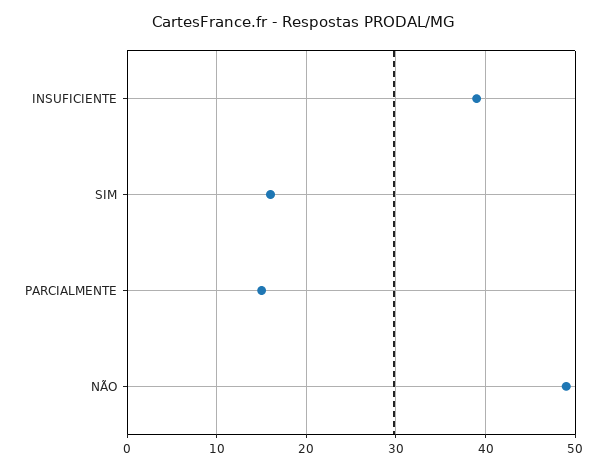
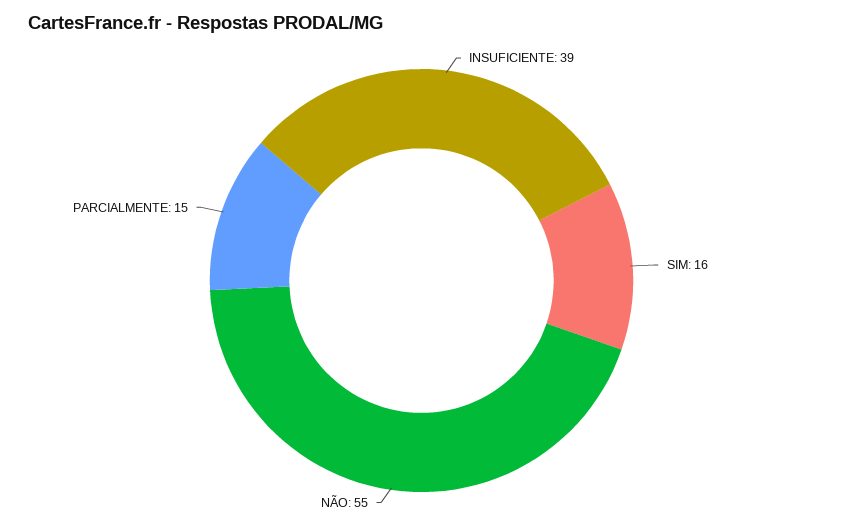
  {
    "INSUFICIENTE": 39,
    "SIM": 16,
    "PARCIALMENTE": 15,
-   "NÃO": 49
+   "NÃO": 55
  }

